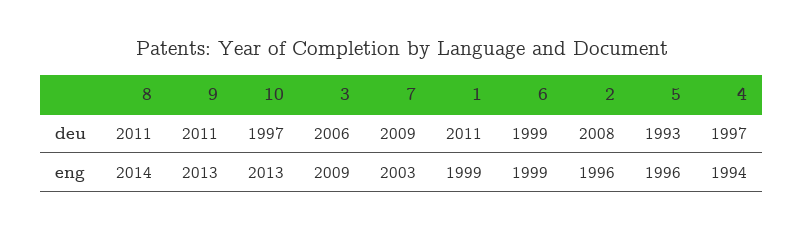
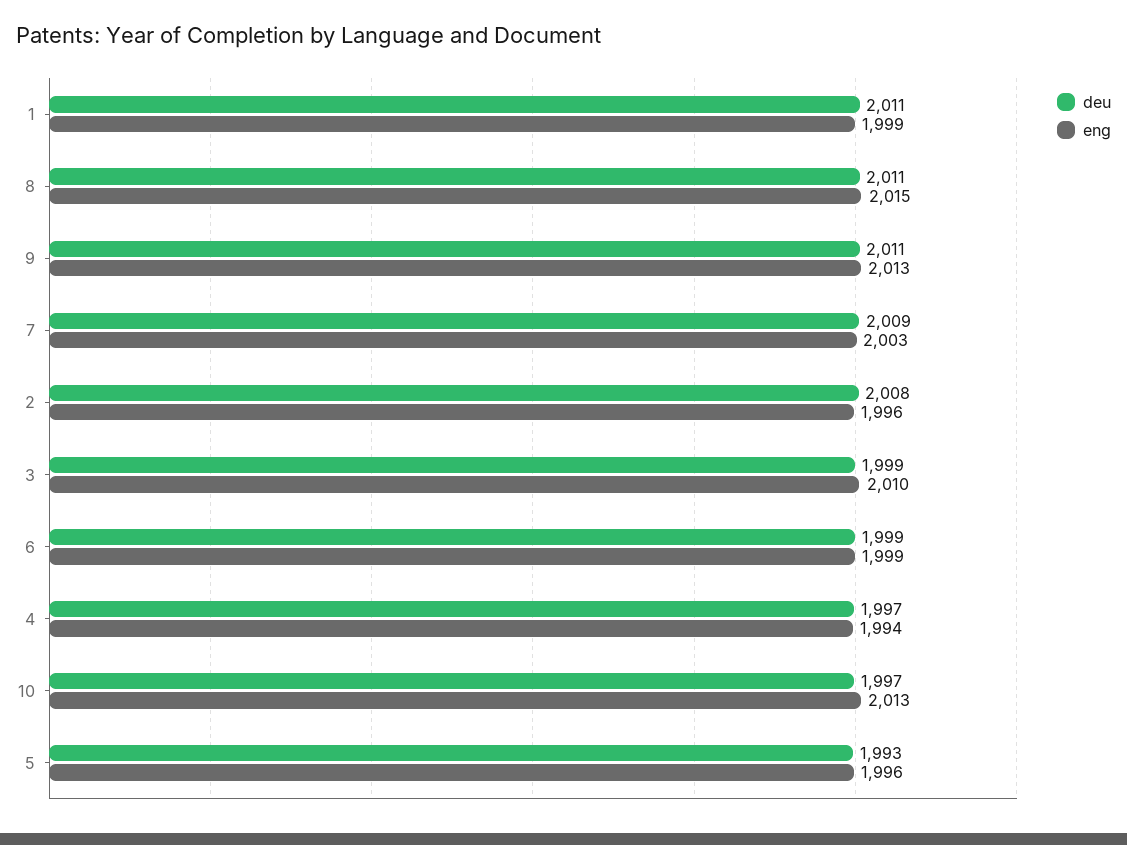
  {
    "deu": {
      "8": 2011,
      "9": 2011,
      "10": 1997,
-     "3": 2006,
+     "3": 1999,
      "7": 2009,
      "1": 2011,
      "6": 1999,
      "2": 2008,
      "5": 1993,
      "4": 1997
    },
    "eng": {
-     "8": 2014,
+     "8": 2015,
      "9": 2013,
      "10": 2013,
-     "3": 2009,
+     "3": 2010,
      "7": 2003,
      "1": 1999,
      "6": 1999,
      "2": 1996,
      "5": 1996,
      "4": 1994
    }
  }

